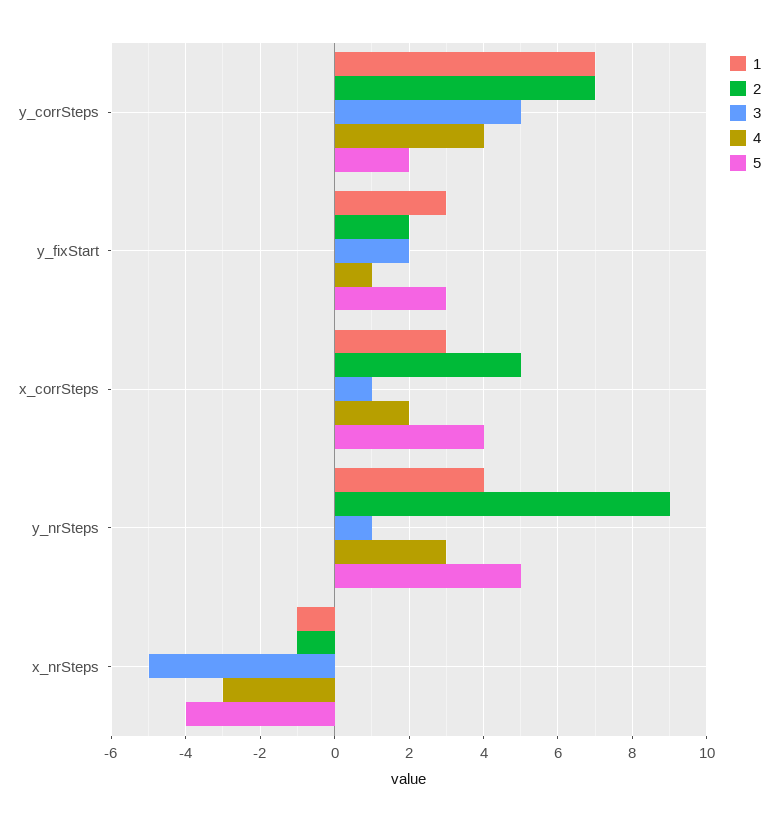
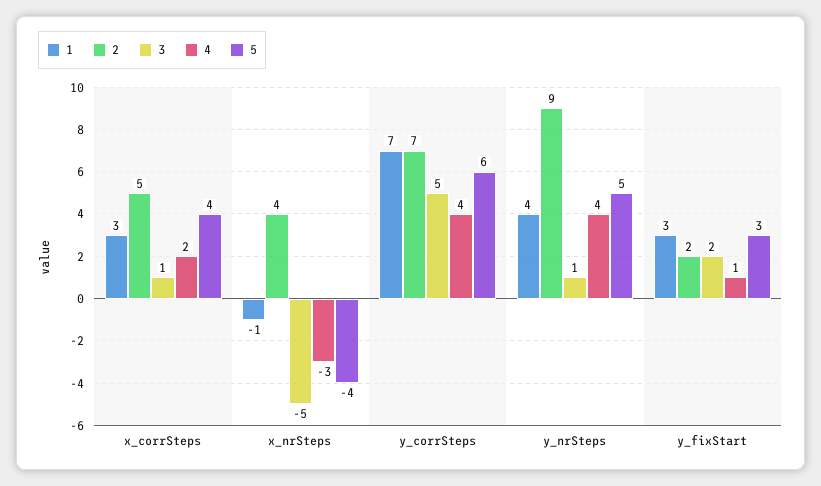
  {
    "1": {
      "y_corrSteps": 7,
      "y_fixStart": 3,
      "x_corrSteps": 3,
      "y_nrSteps": 4,
      "x_nrSteps": -1
    },
    "2": {
      "y_corrSteps": 7,
      "y_fixStart": 2,
      "x_corrSteps": 5,
      "y_nrSteps": 9,
-     "x_nrSteps": -1
+     "x_nrSteps": 4
    },
    "3": {
      "y_corrSteps": 5,
      "y_fixStart": 2,
      "x_corrSteps": 1,
      "y_nrSteps": 1,
      "x_nrSteps": -5
    },
    "4": {
      "y_corrSteps": 4,
      "y_fixStart": 1,
      "x_corrSteps": 2,
-     "y_nrSteps": 3,
+     "y_nrSteps": 4,
      "x_nrSteps": -3
    },
    "5": {
-     "y_corrSteps": 2,
+     "y_corrSteps": 6,
      "y_fixStart": 3,
      "x_corrSteps": 4,
      "y_nrSteps": 5,
      "x_nrSteps": -4
    }
  }

